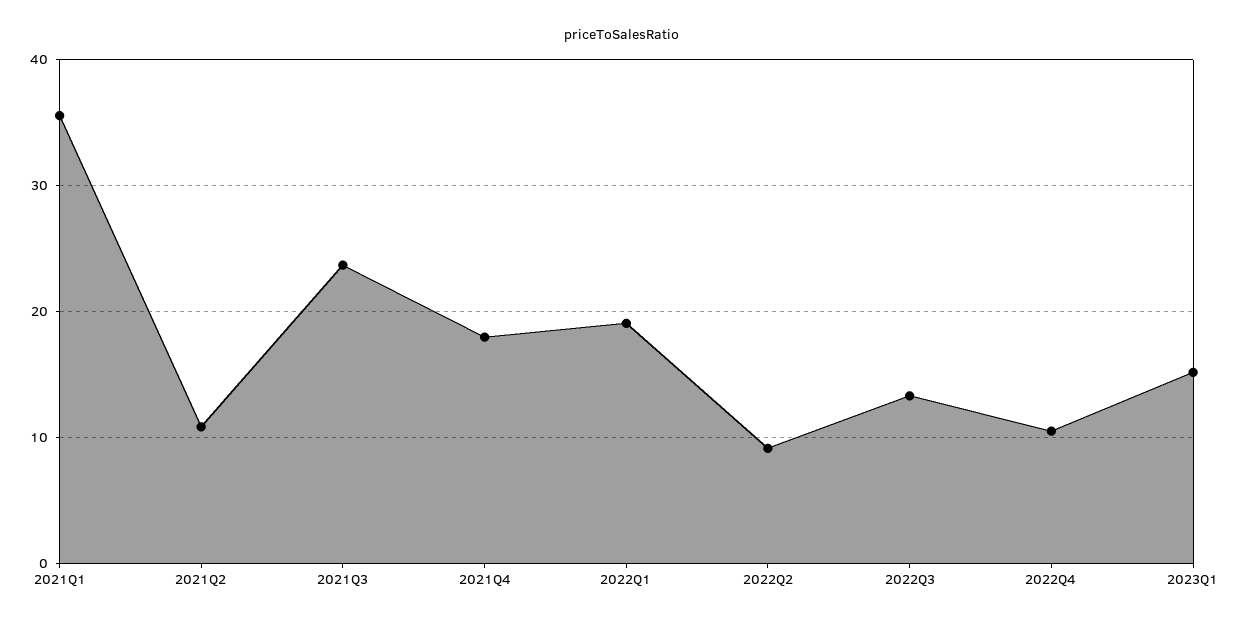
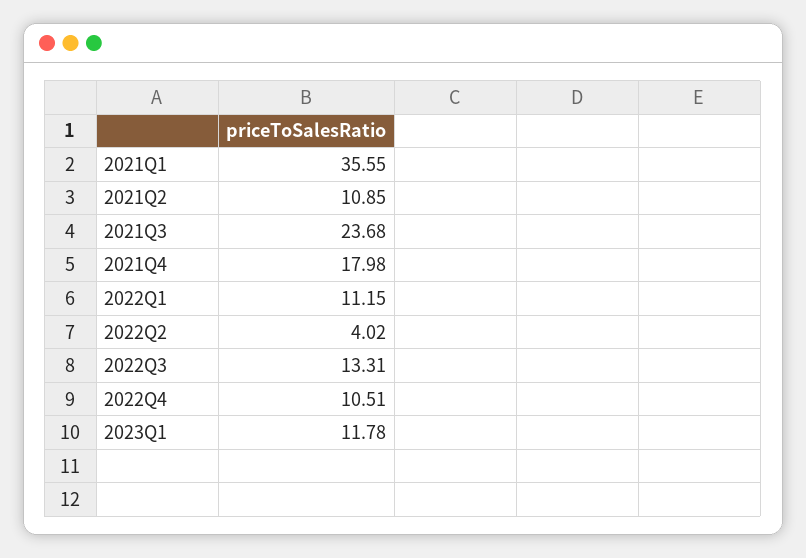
  {
    "2021Q1": 35.55,
    "2021Q2": 10.85,
    "2021Q3": 23.68,
    "2021Q4": 17.98,
-   "2022Q1": 19,
+   "2022Q1": 11.15,
-   "2022Q2": 9,
+   "2022Q2": 4.02,
    "2022Q3": 13.31,
    "2022Q4": 10.51,
-   "2023Q1": 15
+   "2023Q1": 11.78
  }

